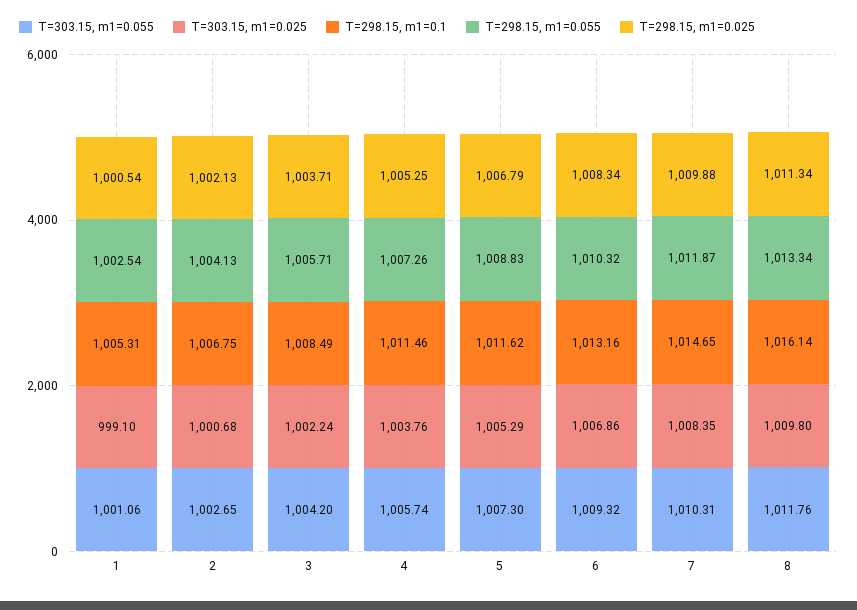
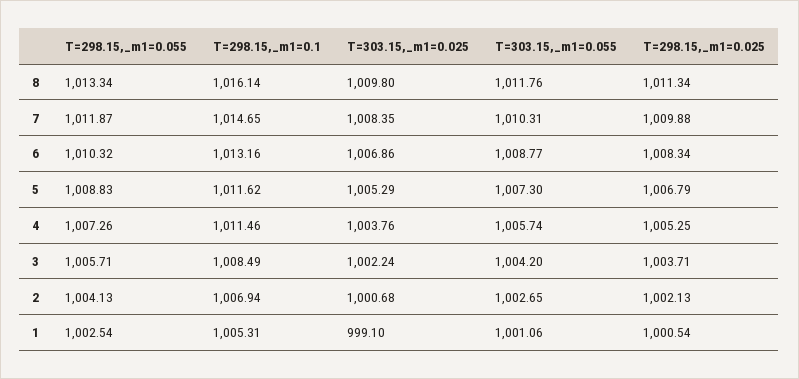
  {
    "T=303.15, m1=0.055": {
      "1": 1001.06,
      "2": 1002.65,
      "3": 1004.2,
      "4": 1005.74,
      "5": 1007.3,
-     "6": 1009.32,
+     "6": 1008.77,
      "7": 1010.31,
      "8": 1011.76
    },
    "T=303.15, m1=0.025": {
      "1": 999.1,
      "2": 1000.68,
      "3": 1002.24,
      "4": 1003.76,
      "5": 1005.29,
      "6": 1006.86,
      "7": 1008.35,
      "8": 1009.8
    },
    "T=298.15, m1=0.1": {
      "1": 1005.31,
-     "2": 1006.75,
+     "2": 1006.94,
      "3": 1008.49,
      "4": 1011.46,
      "5": 1011.62,
      "6": 1013.16,
      "7": 1014.65,
      "8": 1016.14
    },
    "T=298.15, m1=0.055": {
      "1": 1002.54,
      "2": 1004.13,
      "3": 1005.71,
      "4": 1007.26,
      "5": 1008.83,
      "6": 1010.32,
      "7": 1011.87,
      "8": 1013.34
    },
    "T=298.15, m1=0.025": {
      "1": 1000.54,
      "2": 1002.13,
      "3": 1003.71,
      "4": 1005.25,
      "5": 1006.79,
      "6": 1008.34,
      "7": 1009.88,
      "8": 1011.34
    }
  }

